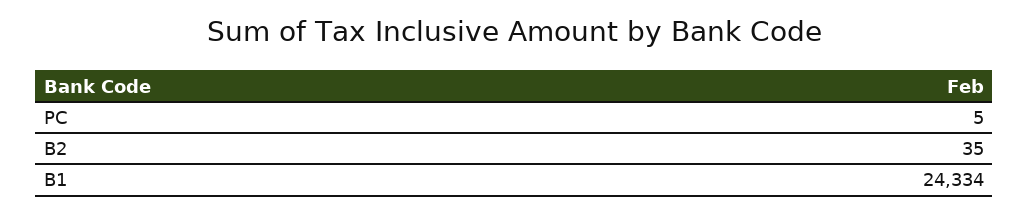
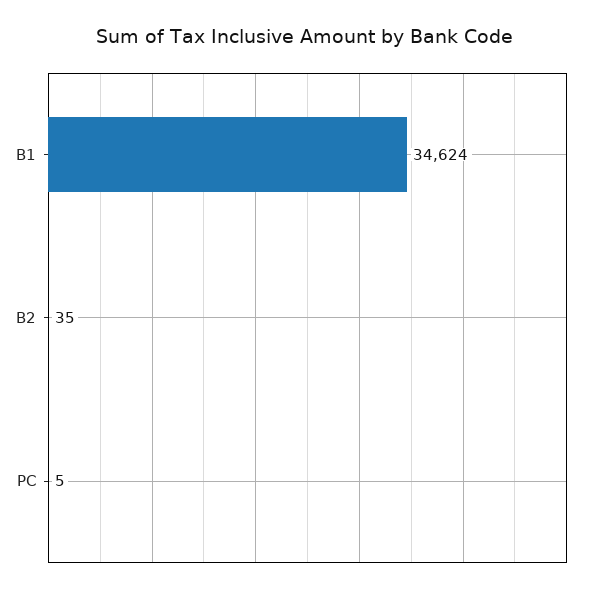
  {
    "PC": 5,
    "B2": 35,
-   "B1": 24334
+   "B1": 34624
  }

